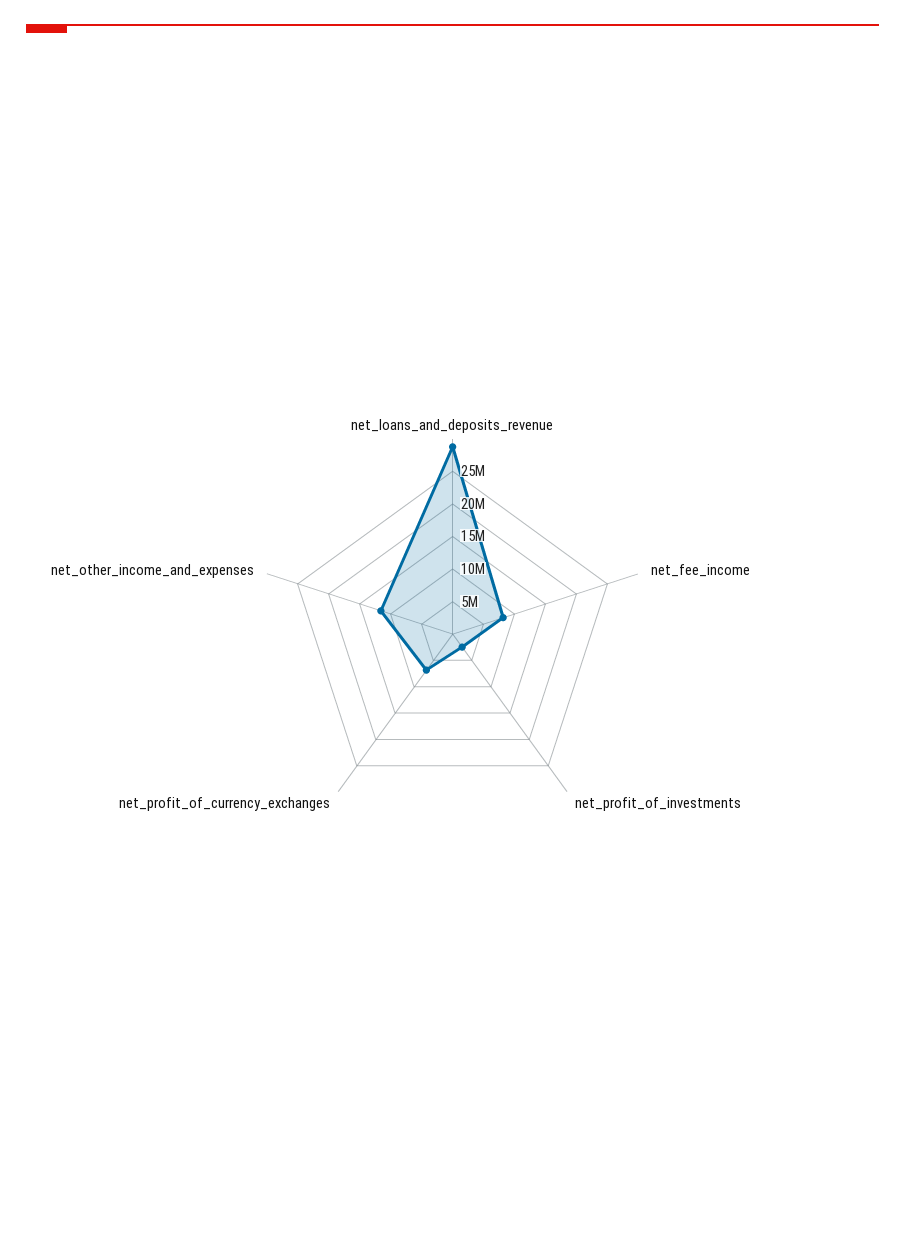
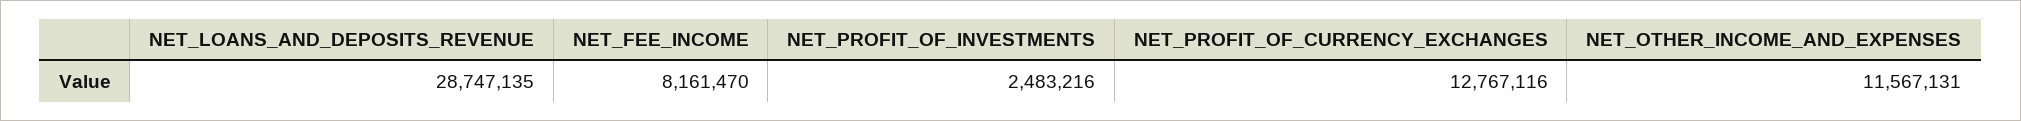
  {
    "net_loans_and_deposits_revenue": 28747135,
    "net_fee_income": 8161470,
    "net_profit_of_investments": 2483216,
-   "net_profit_of_currency_exchanges": 7500000,
+   "net_profit_of_currency_exchanges": 12767116,
    "net_other_income_and_expenses": 11567131
  }

